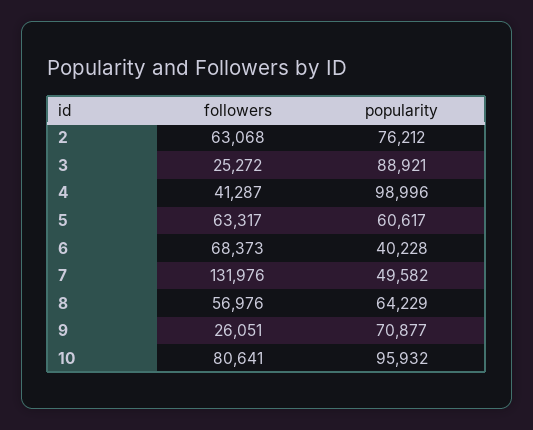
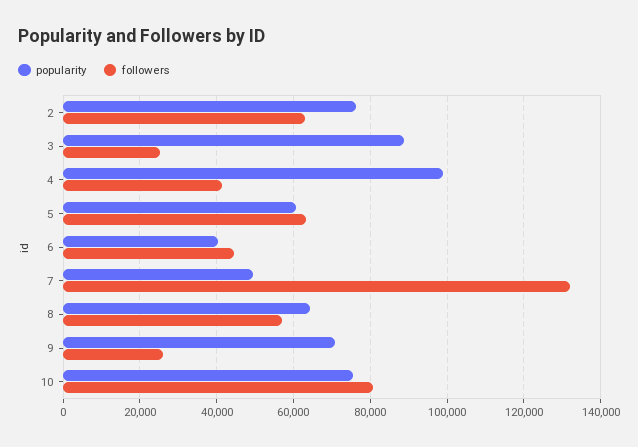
  {
    "followers": {
      "2": 63068,
      "3": 25272,
      "4": 41287,
      "5": 63317,
-     "6": 68373,
+     "6": 44000,
      "7": 131976,
      "8": 56976,
      "9": 26051,
      "10": 80641
    },
    "popularity": {
      "2": 76212,
      "3": 88921,
      "4": 98996,
      "5": 60617,
      "6": 40228,
      "7": 49582,
      "8": 64229,
      "9": 70877,
-     "10": 95932
+     "10": 76000
    }
  }

